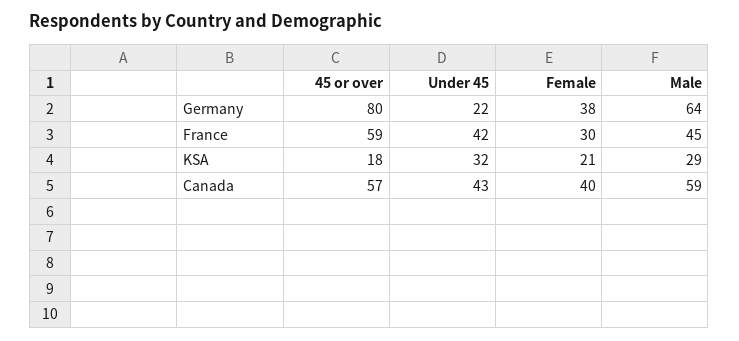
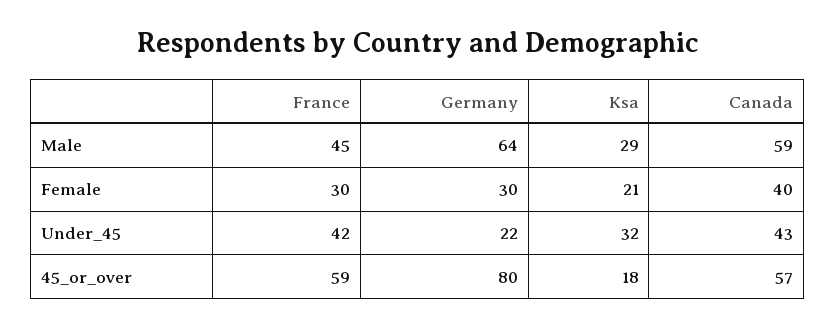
  {
    "45 or over": {
      "Germany": 80,
      "France": 59,
      "KSA": 18,
      "Canada": 57
    },
    "Under 45": {
      "Germany": 22,
      "France": 42,
      "KSA": 32,
      "Canada": 43
    },
    "Female": {
-     "Germany": 38,
+     "Germany": 30,
      "France": 30,
      "KSA": 21,
      "Canada": 40
    },
    "Male": {
      "Germany": 64,
      "France": 45,
      "KSA": 29,
      "Canada": 59
    }
  }

